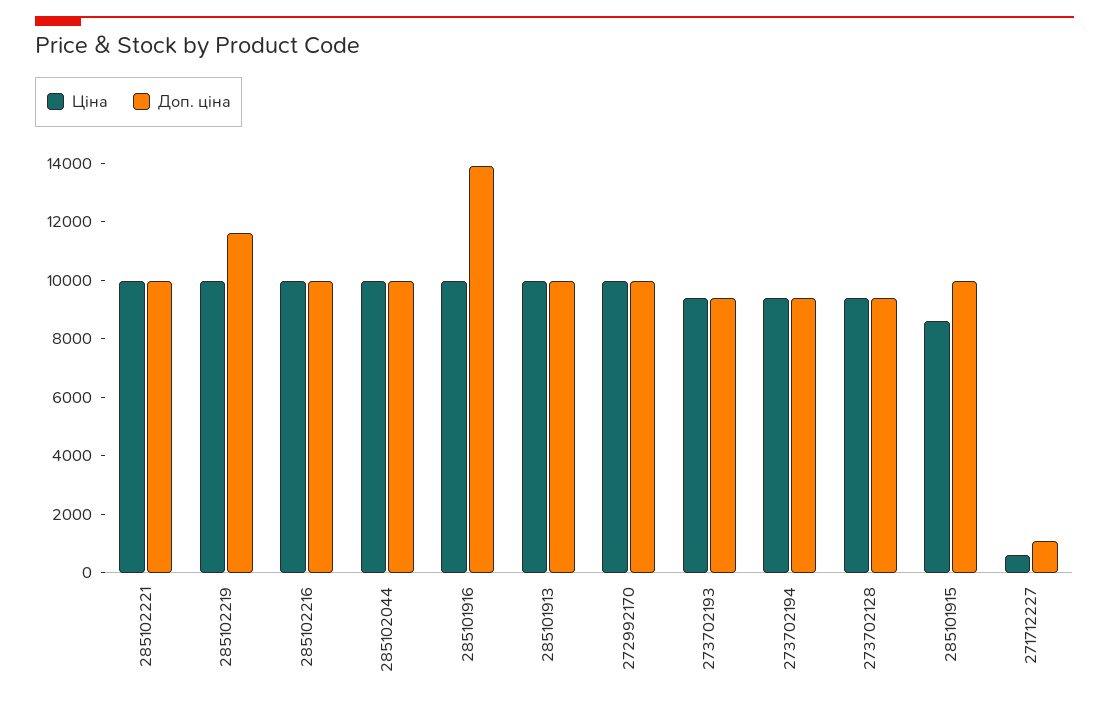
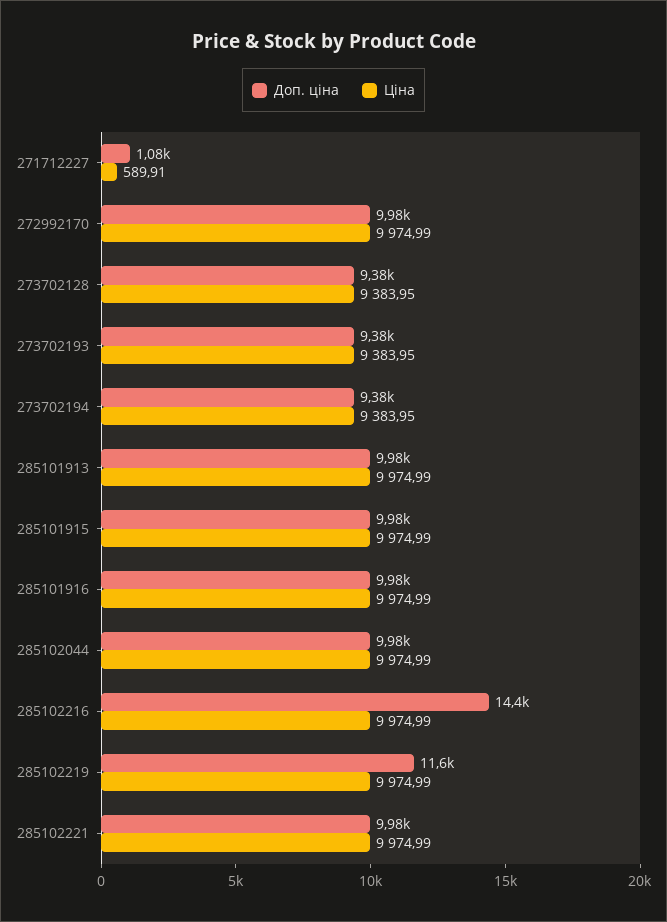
  {
    "Ціна": {
      "285102221": 9974.99,
      "285102219": 9974.99,
      "285102216": 9974.99,
      "285102044": 9974.99,
      "285101916": 9974.99,
      "285101913": 9974.99,
      "272992170": 9974.99,
      "273702193": 9383.95,
      "273702194": 9383.95,
      "273702128": 9383.95,
-     "285101915": 8500,
+     "285101915": 9974.99,
      "271712227": 589.91
    },
    "Доп. ціна": {
      "285102221": 9980,
      "285102219": 11600,
-     "285102216": 10000,
+     "285102216": 14400,
      "285102044": 9980,
-     "285101916": 14000,
+     "285101916": 9980,
      "285101913": 9980,
      "272992170": 9980,
      "273702193": 9380,
      "273702194": 9380,
      "273702128": 9380,
      "285101915": 9980,
      "271712227": 1080
    }
  }

